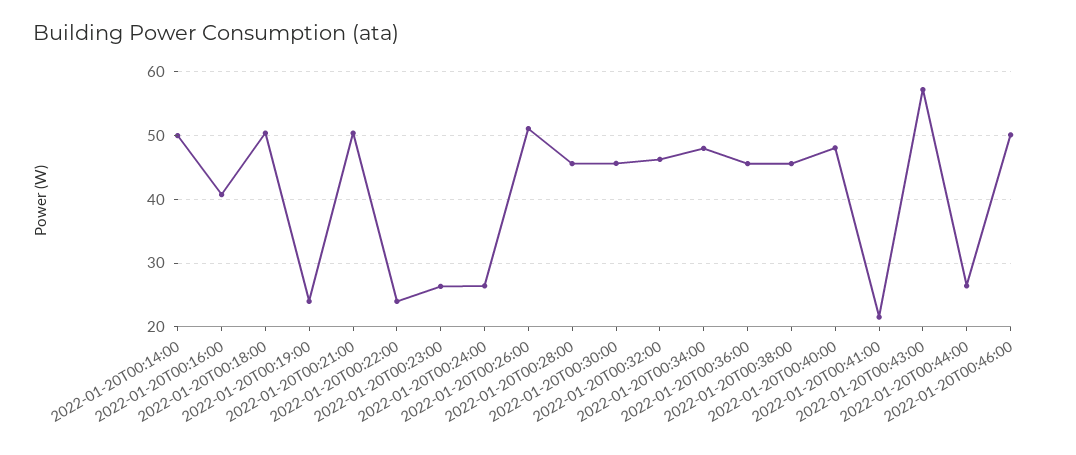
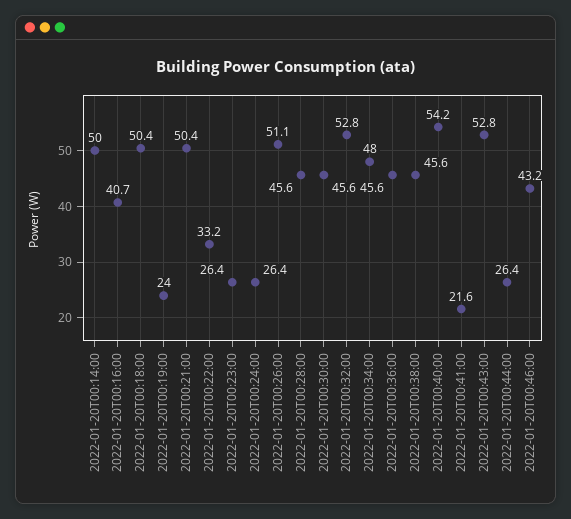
  {
    "2022-01-20T00:14:00": 50,
    "2022-01-20T00:16:00": 40.7,
    "2022-01-20T00:18:00": 50.4,
    "2022-01-20T00:19:00": 24,
    "2022-01-20T00:21:00": 50.4,
-   "2022-01-20T00:22:00": 24,
+   "2022-01-20T00:22:00": 33.2,
    "2022-01-20T00:23:00": 26.4,
    "2022-01-20T00:24:00": 26.4,
    "2022-01-20T00:26:00": 51.1,
    "2022-01-20T00:28:00": 45.6,
    "2022-01-20T00:30:00": 45.6,
-   "2022-01-20T00:32:00": 46,
+   "2022-01-20T00:32:00": 52.8,
    "2022-01-20T00:34:00": 48,
    "2022-01-20T00:36:00": 45.6,
    "2022-01-20T00:38:00": 45.6,
-   "2022-01-20T00:40:00": 48,
+   "2022-01-20T00:40:00": 54.2,
    "2022-01-20T00:41:00": 21.6,
-   "2022-01-20T00:43:00": 57,
+   "2022-01-20T00:43:00": 52.8,
    "2022-01-20T00:44:00": 26.4,
-   "2022-01-20T00:46:00": 50
+   "2022-01-20T00:46:00": 43.2
  }

